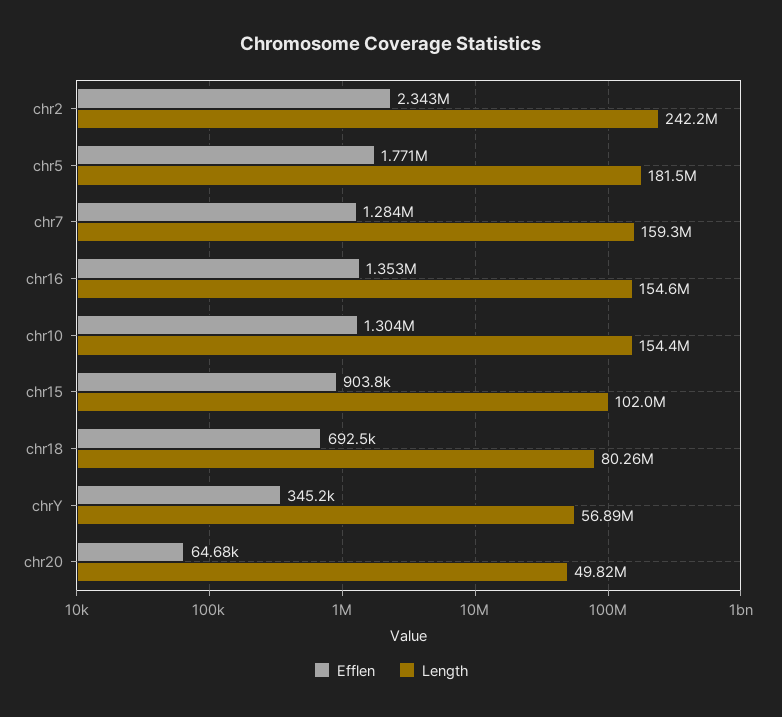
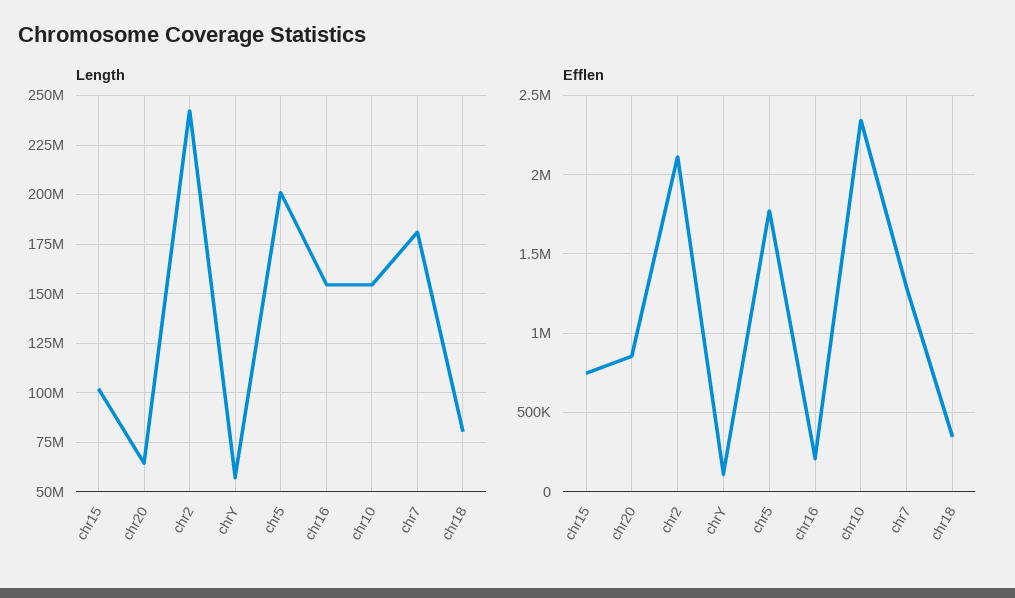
  {
    "Efflen": {
-     "chr2": 2343000,
+     "chr2": 2100000,
      "chr5": 1771000,
      "chr7": 1284000,
-     "chr16": 1353000,
+     "chr16": 200000,
-     "chr10": 1304000,
+     "chr10": 2350000,
-     "chr15": 903800,
+     "chr15": 750000,
-     "chr18": 692500,
+     "chr18": 350000,
-     "chrY": 345200,
+     "chrY": 100000,
-     "chr20": 64680
+     "chr20": 850000
    },
    "Length": {
      "chr2": 242200000,
-     "chr5": 181500000,
+     "chr5": 200000000,
-     "chr7": 159300000,
+     "chr7": 180000000,
      "chr16": 154600000,
      "chr10": 154400000,
      "chr15": 102000000,
      "chr18": 80260000,
      "chrY": 56890000,
-     "chr20": 49820000
+     "chr20": 65000000
    }
  }

